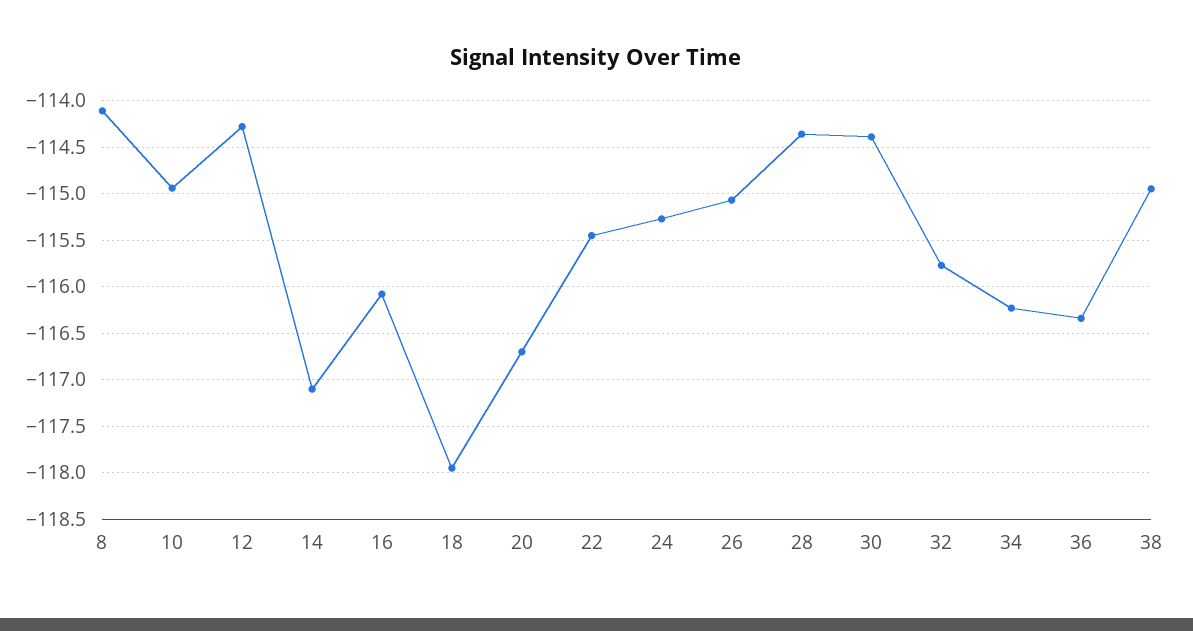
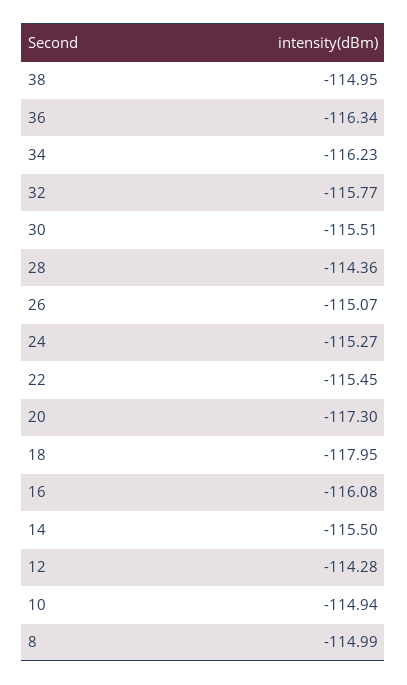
  {
-   "8": -114.1,
+   "8": -114.99,
    "10": -114.94,
    "12": -114.28,
-   "14": -117.1,
+   "14": -115.5,
    "16": -116.08,
    "18": -117.95,
-   "20": -116.7,
+   "20": -117.3,
    "22": -115.45,
    "24": -115.27,
    "26": -115.07,
    "28": -114.36,
-   "30": -114.4,
+   "30": -115.51,
    "32": -115.77,
    "34": -116.23,
    "36": -116.34,
    "38": -114.95
  }

